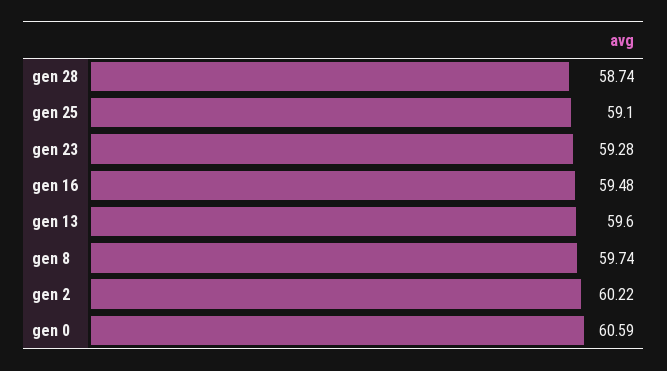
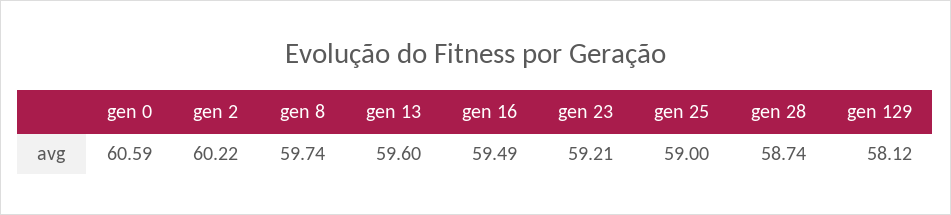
  {
    "gen 28": 58.74,
-   "gen 25": 59.1,
+   "gen 25": 59,
-   "gen 23": 59.28,
+   "gen 23": 59.21,
-   "gen 16": 59.48,
+   "gen 16": 59.49,
    "gen 13": 59.6,
    "gen 8": 59.74,
    "gen 2": 60.22,
-   "gen 0": 60.59
+   "gen 0": 60.59,
+   "gen 129": 58.12
  }

